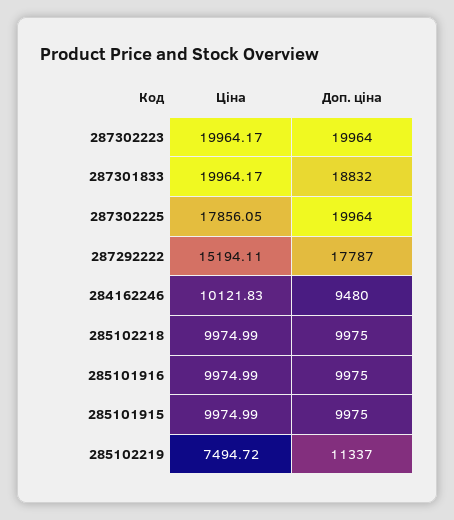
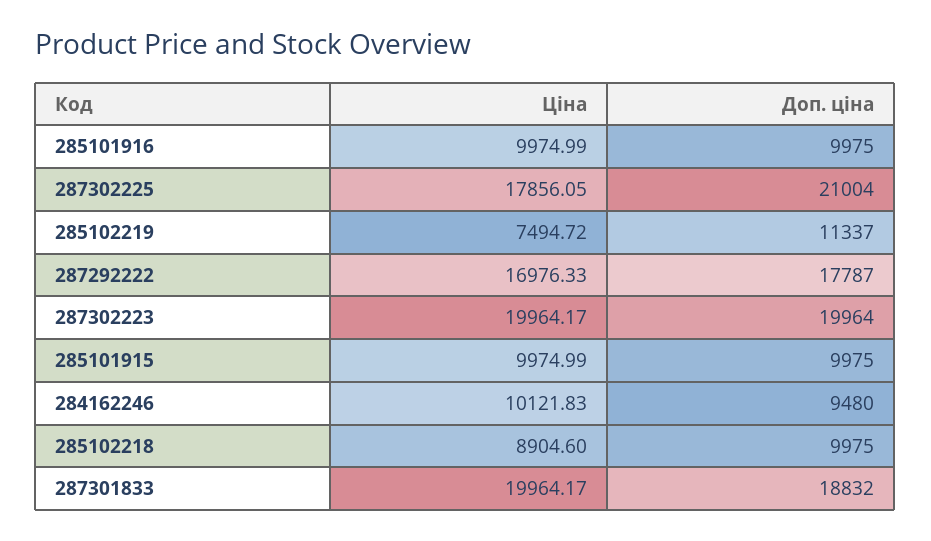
  {
    "Ціна": {
      "287302223": 19964.17,
      "287301833": 19964.17,
      "287302225": 17856.05,
-     "287292222": 15194.11,
+     "287292222": 16976.33,
      "284162246": 10121.83,
-     "285102218": 9974.99,
+     "285102218": 8904.6,
      "285101916": 9974.99,
      "285101915": 9974.99,
      "285102219": 7494.72
    },
    "Доп. ціна": {
      "287302223": 19964,
      "287301833": 18832,
-     "287302225": 19964,
+     "287302225": 21004,
      "287292222": 17787,
      "284162246": 9480,
      "285102218": 9975,
      "285101916": 9975,
      "285101915": 9975,
      "285102219": 11337
    }
  }

